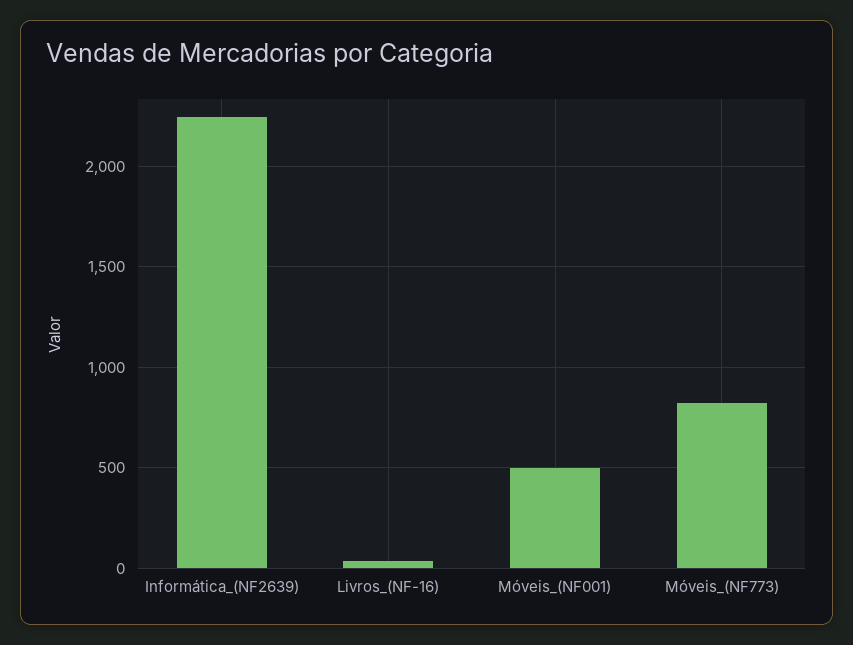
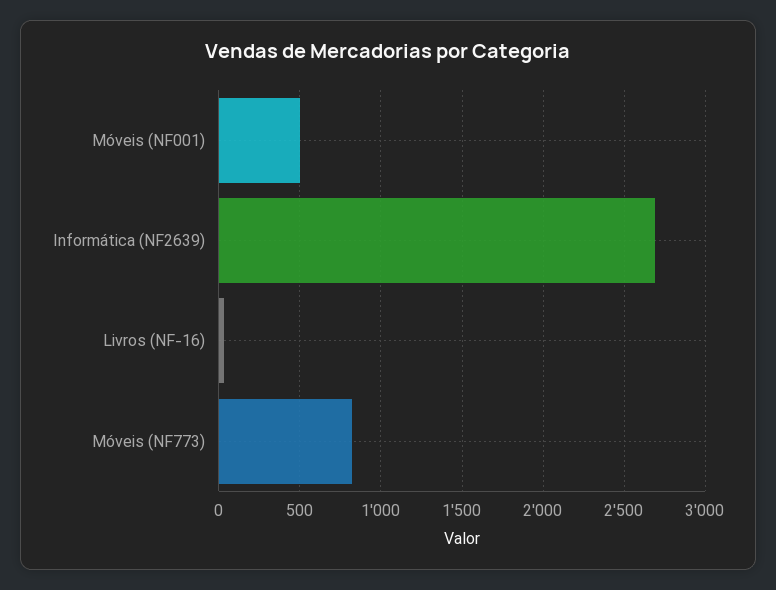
  {
-   "Informática_(NF2639)": 2250,
+   "Informática_(NF2639)": 2700,
    "Livros_(NF-16)": 50,
    "Móveis_(NF001)": 500,
    "Móveis_(NF773)": 800
  }

